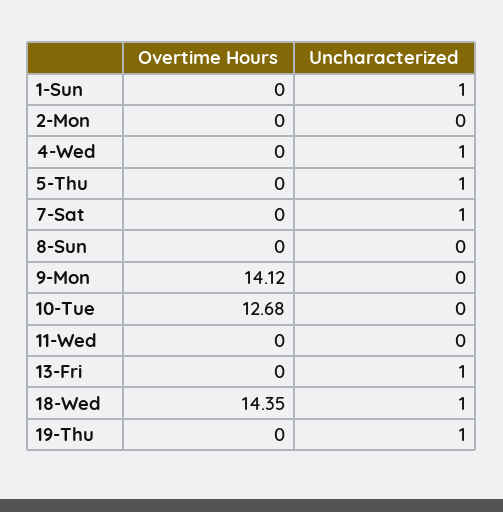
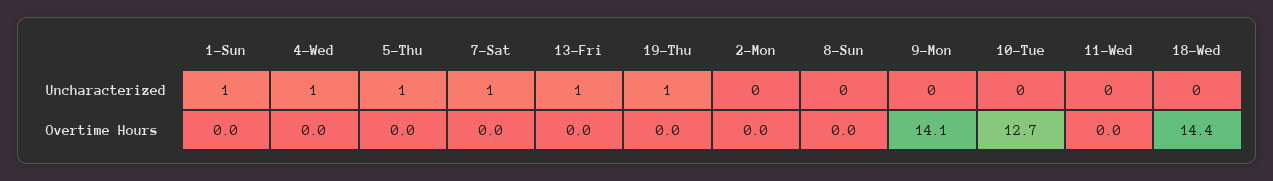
  {
    "Overtime Hours": {
      "1-Sun": 0,
      "2-Mon": 0,
      "4-Wed": 0,
      "5-Thu": 0,
      "7-Sat": 0,
      "8-Sun": 0,
      "9-Mon": 14.12,
      "10-Tue": 12.68,
      "11-Wed": 0,
      "13-Fri": 0,
      "18-Wed": 14.35,
      "19-Thu": 0
    },
    "Uncharacterized": {
      "1-Sun": 1,
      "2-Mon": 0,
      "4-Wed": 1,
      "5-Thu": 1,
      "7-Sat": 1,
      "8-Sun": 0,
      "9-Mon": 0,
      "10-Tue": 0,
      "11-Wed": 0,
      "13-Fri": 1,
-     "18-Wed": 1,
+     "18-Wed": 0,
      "19-Thu": 1
    }
  }

